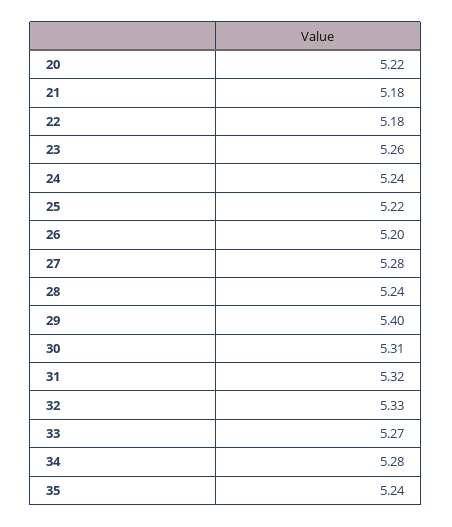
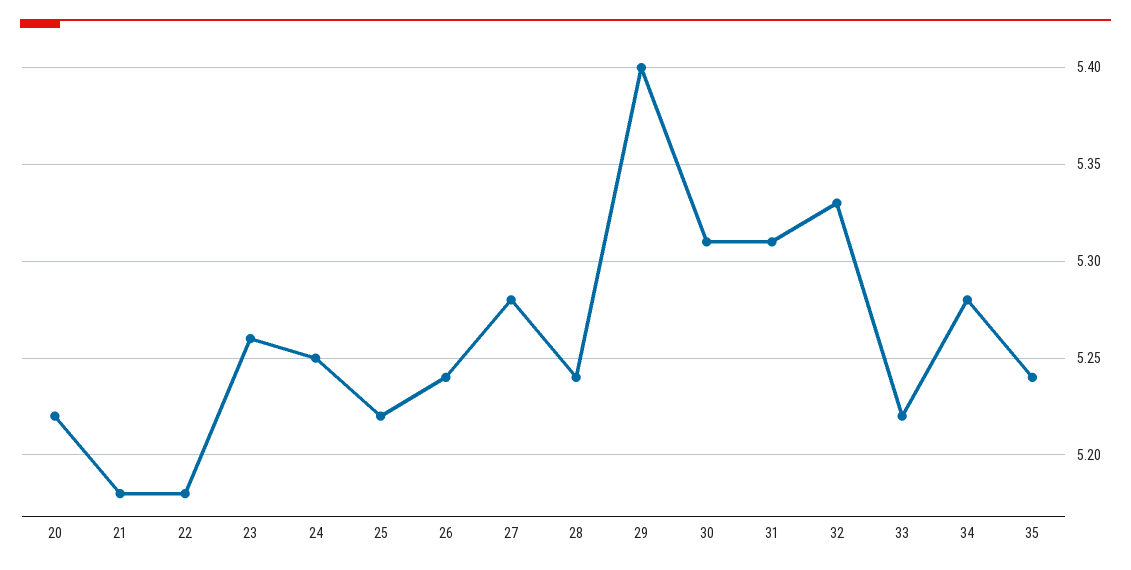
  {
    "20": 5.22,
    "21": 5.18,
    "22": 5.18,
    "23": 5.26,
-   "24": 5.24,
+   "24": 5.25,
    "25": 5.22,
-   "26": 5.2,
+   "26": 5.24,
    "27": 5.28,
    "28": 5.24,
    "29": 5.4,
    "30": 5.31,
-   "31": 5.32,
+   "31": 5.31,
    "32": 5.33,
-   "33": 5.27,
+   "33": 5.22,
    "34": 5.28,
    "35": 5.24
  }

